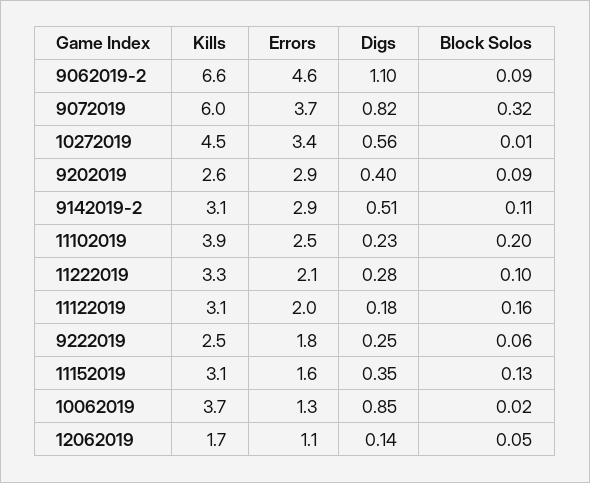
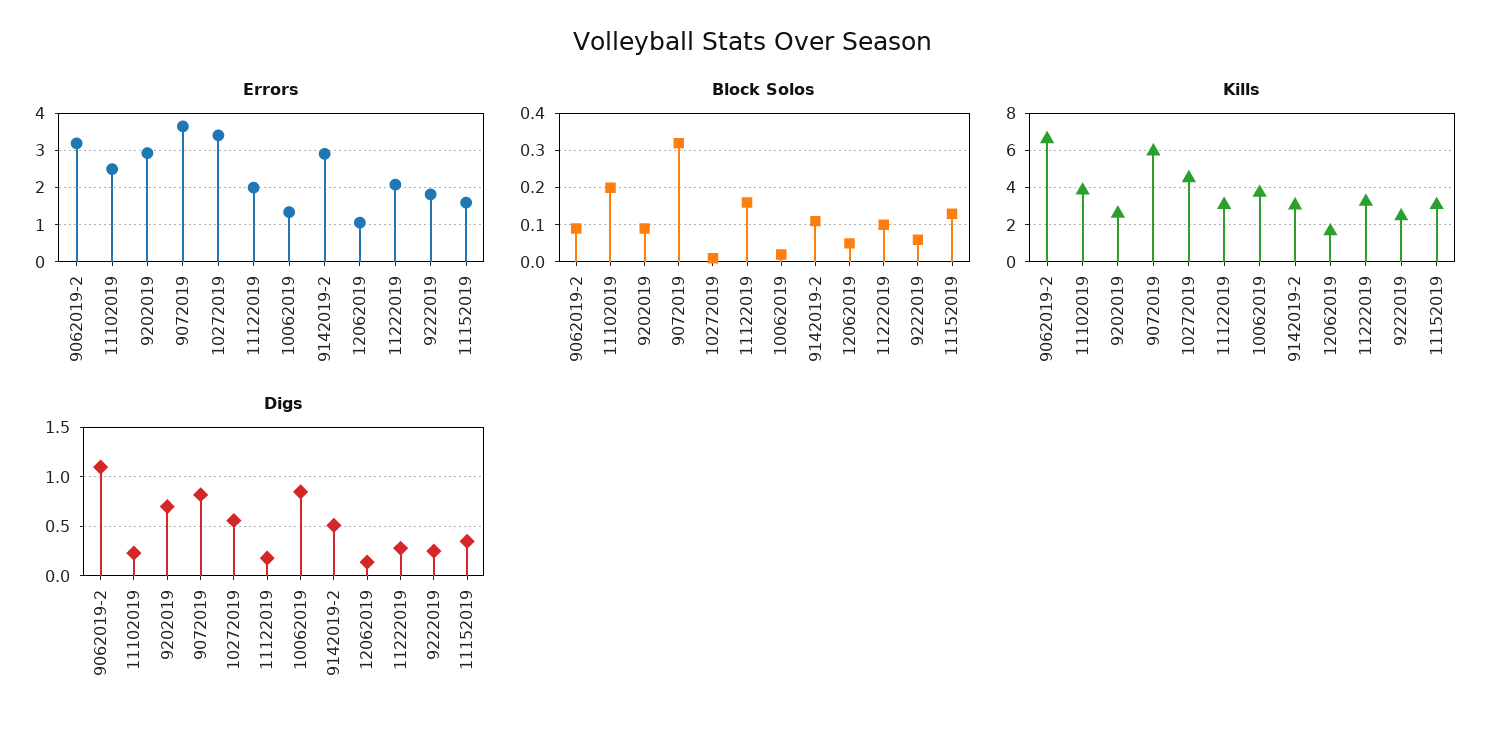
  {
    "Kills": {
      "9062019-2": 6.6,
      "9072019": 6,
      "10272019": 4.5,
      "9202019": 2.6,
      "9142019-2": 3.1,
      "11102019": 3.9,
      "11222019": 3.3,
      "11122019": 3.1,
      "9222019": 2.5,
      "11152019": 3.1,
      "10062019": 3.7,
      "12062019": 1.7
    },
    "Errors": {
-     "9062019-2": 4.6,
+     "9062019-2": 3.2,
      "9072019": 3.7,
      "10272019": 3.4,
      "9202019": 2.9,
      "9142019-2": 2.9,
      "11102019": 2.5,
      "11222019": 2.1,
      "11122019": 2,
      "9222019": 1.8,
      "11152019": 1.6,
      "10062019": 1.3,
      "12062019": 1.1
    },
    "Digs": {
      "9062019-2": 1.1,
      "9072019": 0.82,
      "10272019": 0.56,
-     "9202019": 0.4,
+     "9202019": 0.7,
      "9142019-2": 0.51,
      "11102019": 0.23,
      "11222019": 0.28,
      "11122019": 0.18,
      "9222019": 0.25,
      "11152019": 0.35,
      "10062019": 0.85,
      "12062019": 0.14
    },
    "Block Solos": {
      "9062019-2": 0.09,
      "9072019": 0.32,
      "10272019": 0.01,
      "9202019": 0.09,
      "9142019-2": 0.11,
      "11102019": 0.2,
      "11222019": 0.1,
      "11122019": 0.16,
      "9222019": 0.06,
      "11152019": 0.13,
      "10062019": 0.02,
      "12062019": 0.05
    }
  }

